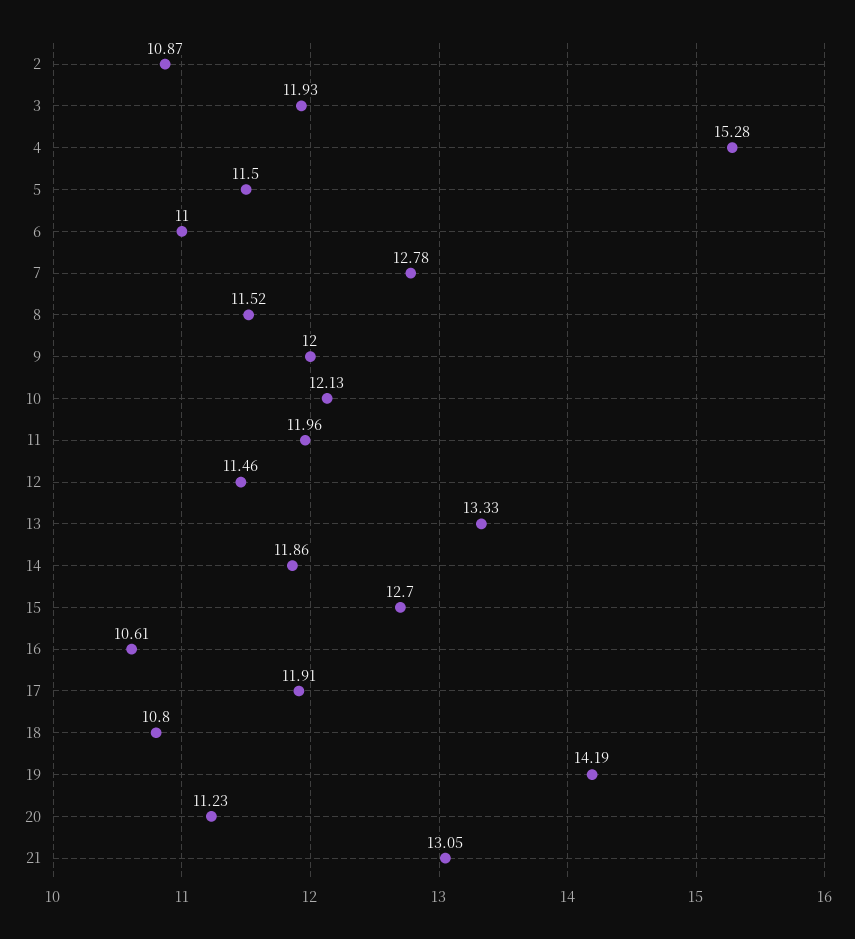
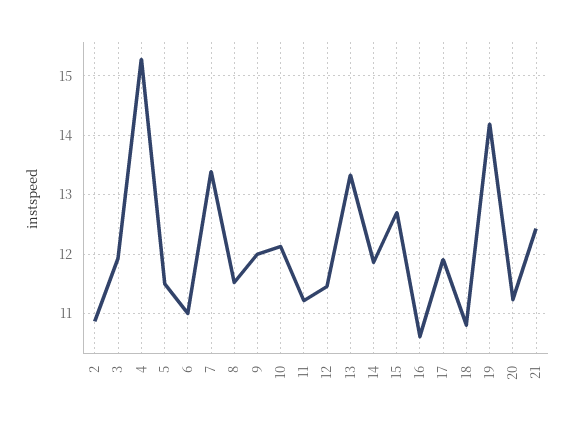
  {
    "2": 10.87,
    "3": 11.93,
    "4": 15.28,
    "5": 11.5,
    "6": 11,
-   "7": 12.78,
+   "7": 13.4,
    "8": 11.52,
    "9": 12,
    "10": 12.13,
-   "11": 11.96,
+   "11": 11.2,
    "12": 11.46,
    "13": 13.33,
    "14": 11.86,
    "15": 12.7,
    "16": 10.61,
    "17": 11.91,
    "18": 10.8,
    "19": 14.19,
    "20": 11.23,
-   "21": 13.05
+   "21": 12.4
  }

